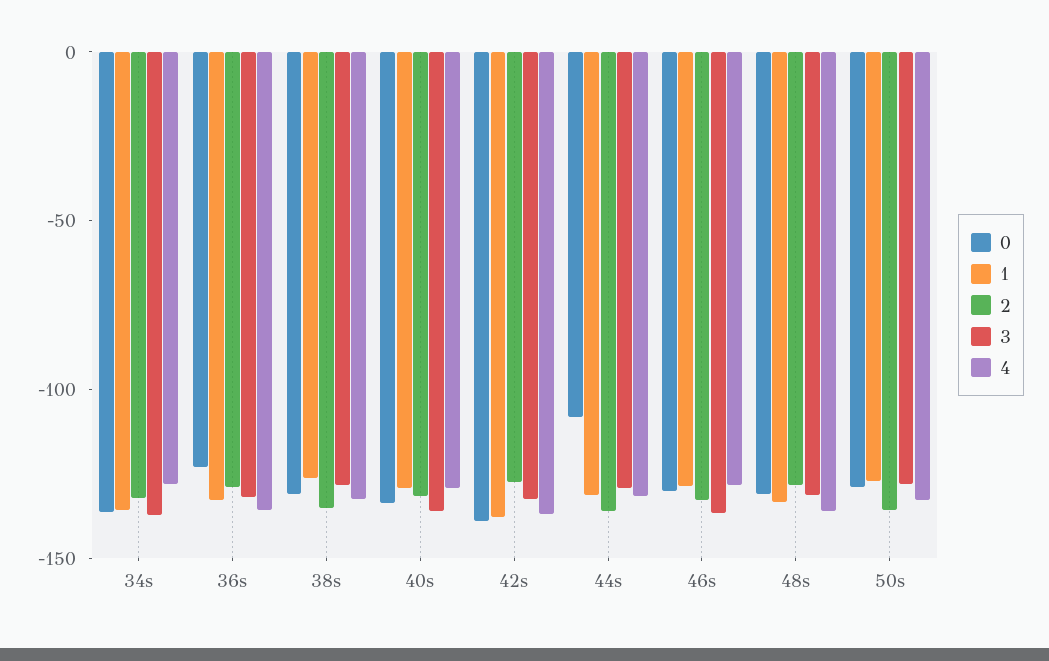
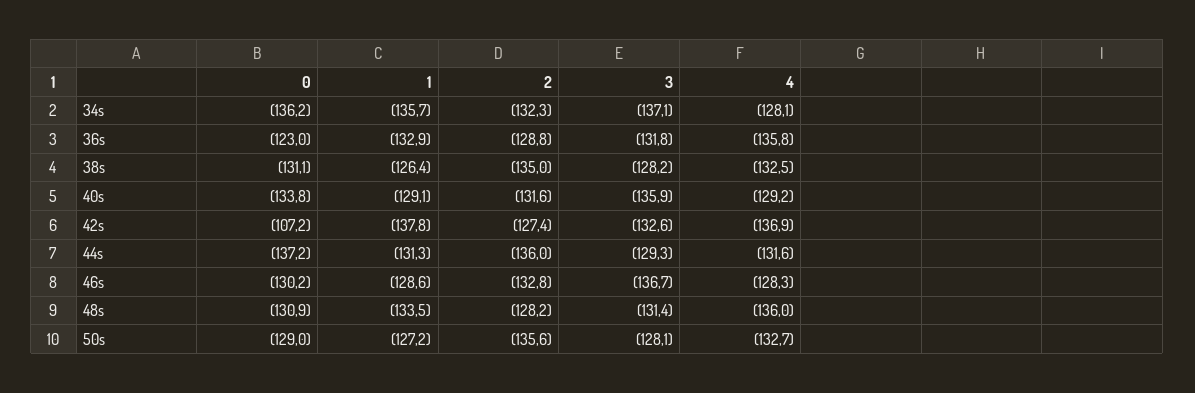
  {
    "0": {
      "34s": -136.2,
      "36s": -123,
      "38s": -131.1,
      "40s": -133.8,
-     "42s": -140,
+     "42s": -107.2,
-     "44s": -110,
+     "44s": -137.2,
      "46s": -130.2,
      "48s": -130.9,
      "50s": -129
    },
    "1": {
      "34s": -135.7,
      "36s": -132.9,
      "38s": -126.4,
      "40s": -129.1,
      "42s": -137.8,
      "44s": -131.3,
      "46s": -128.6,
      "48s": -133.5,
      "50s": -127.2
    },
    "2": {
      "34s": -132.3,
      "36s": -128.8,
      "38s": -135,
      "40s": -131.6,
      "42s": -127.4,
      "44s": -136,
      "46s": -132.8,
      "48s": -128.2,
      "50s": -135.6
    },
    "3": {
      "34s": -137.1,
      "36s": -131.8,
      "38s": -128.2,
      "40s": -135.9,
      "42s": -132.6,
      "44s": -129.3,
      "46s": -136.7,
      "48s": -131.4,
      "50s": -128.1
    },
    "4": {
      "34s": -128.1,
      "36s": -135.8,
      "38s": -132.5,
      "40s": -129.2,
      "42s": -136.9,
      "44s": -131.6,
      "46s": -128.3,
      "48s": -136,
      "50s": -132.7
    }
  }

